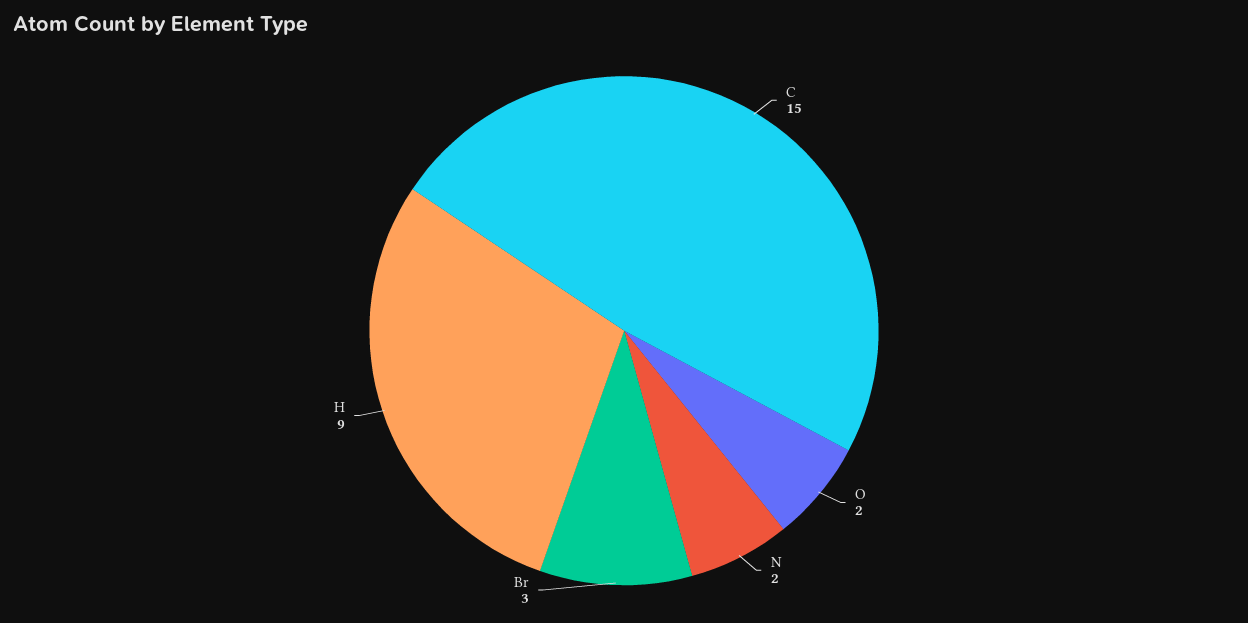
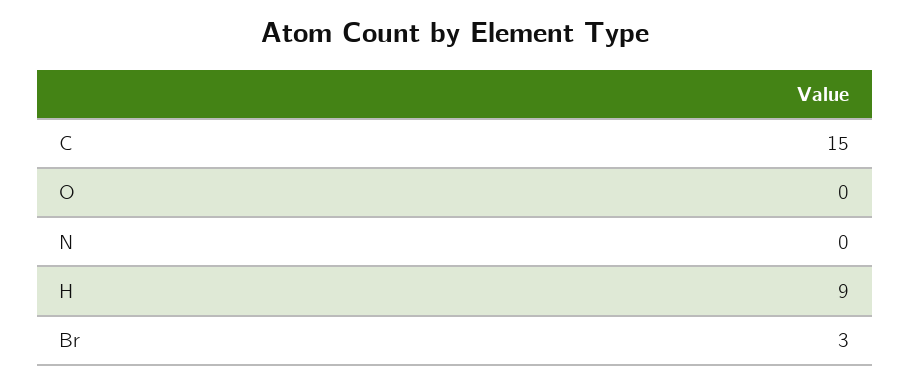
  {
    "C": 15,
-   "O": 2,
+   "O": 0,
-   "N": 2,
+   "N": 0,
    "Br": 3,
    "H": 9
  }

